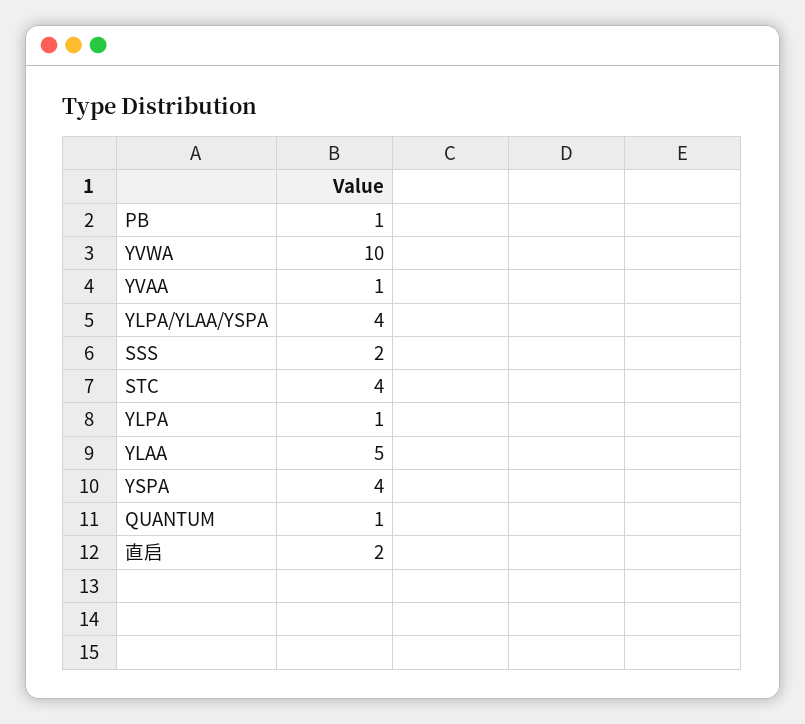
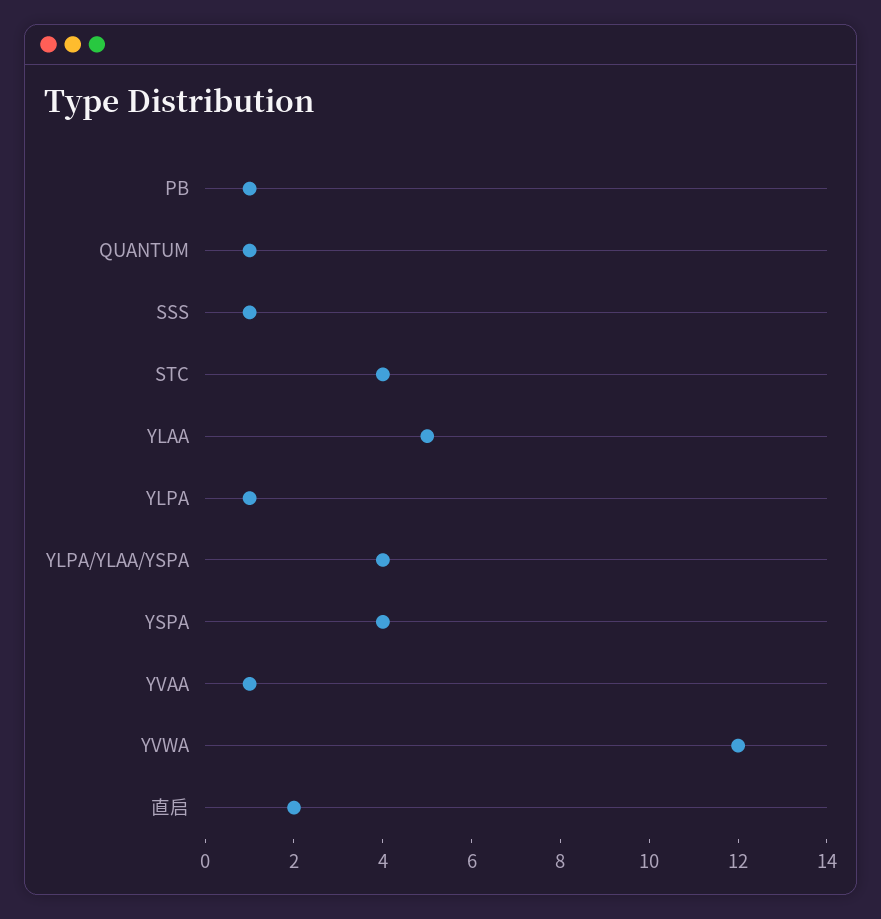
  {
    "PB": 1,
-   "YVWA": 10,
+   "YVWA": 12,
    "YVAA": 1,
    "YLPA/YLAA/YSPA": 4,
-   "SSS": 2,
+   "SSS": 1,
    "STC": 4,
    "YLPA": 1,
    "YLAA": 5,
    "YSPA": 4,
    "QUANTUM": 1,
    "直启": 2
  }

